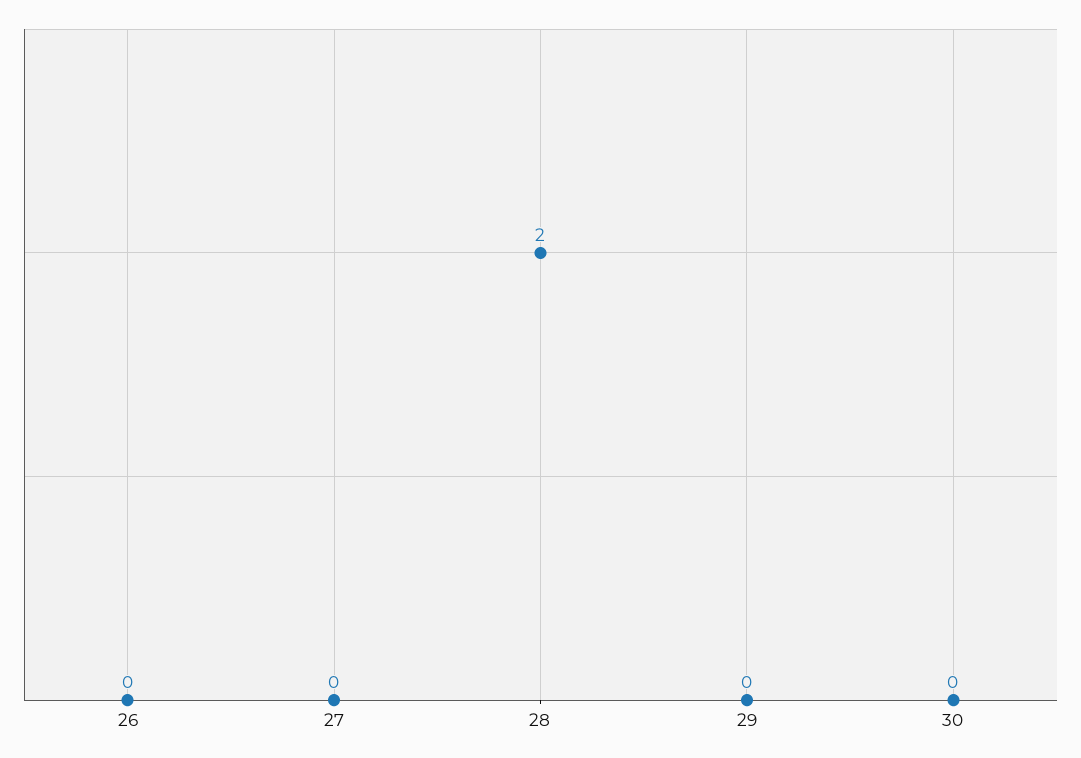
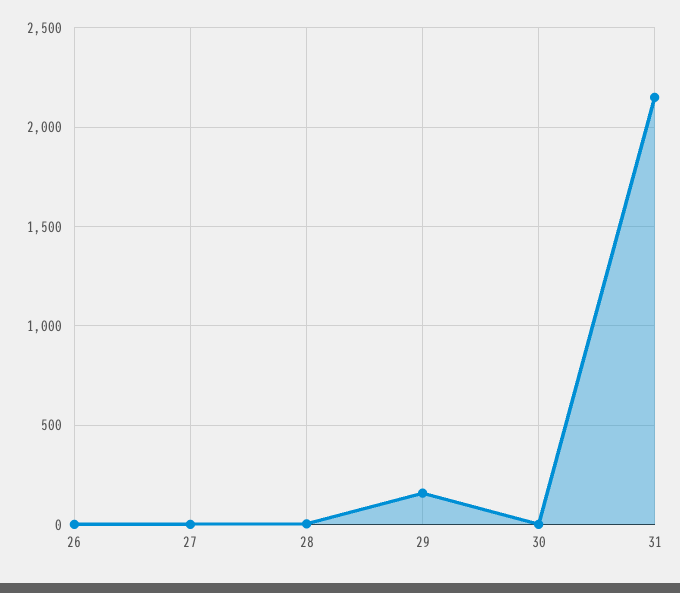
  {
    "26": 0,
    "27": 0,
    "28": 2,
-   "29": 0,
+   "29": 150,
-   "30": 0
+   "30": 0,
+   "31": 2150
  }

